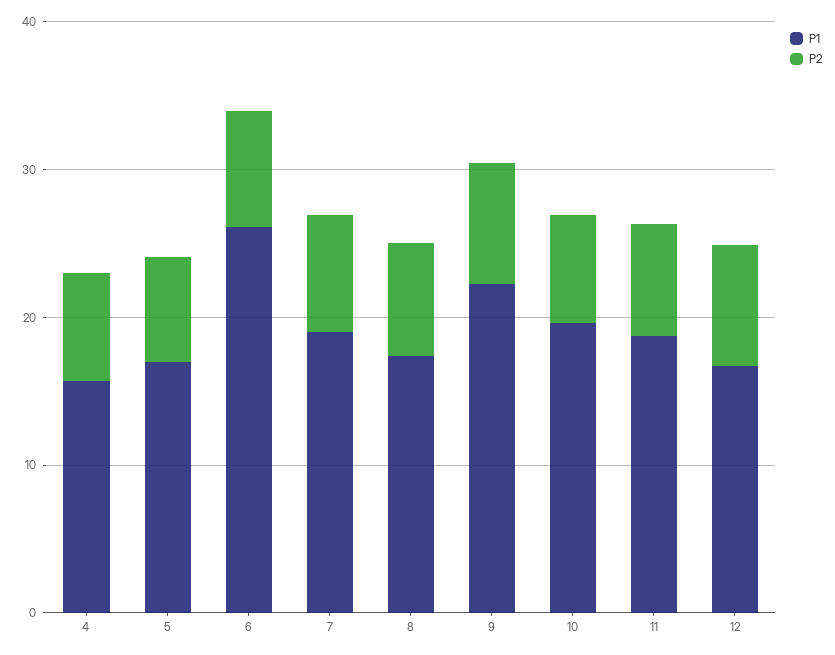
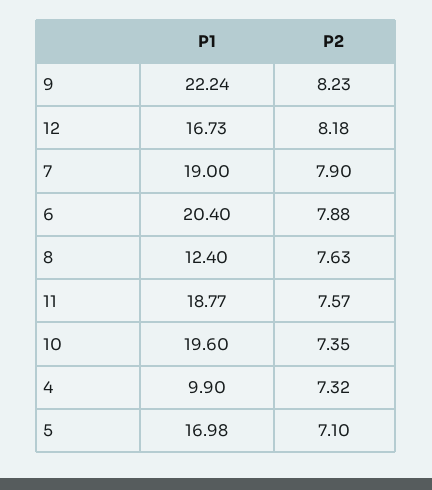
  {
    "P1": {
-     "4": 16,
+     "4": 9.9,
      "5": 16.98,
-     "6": 26,
+     "6": 20.4,
      "7": 19,
-     "8": 18,
+     "8": 12.4,
      "9": 22.24,
      "10": 19.6,
      "11": 18.77,
      "12": 16.73
    },
    "P2": {
      "4": 7.32,
      "5": 7.1,
      "6": 7.88,
      "7": 7.9,
      "8": 7.63,
      "9": 8.23,
      "10": 7.35,
      "11": 7.57,
      "12": 8.18
    }
  }

